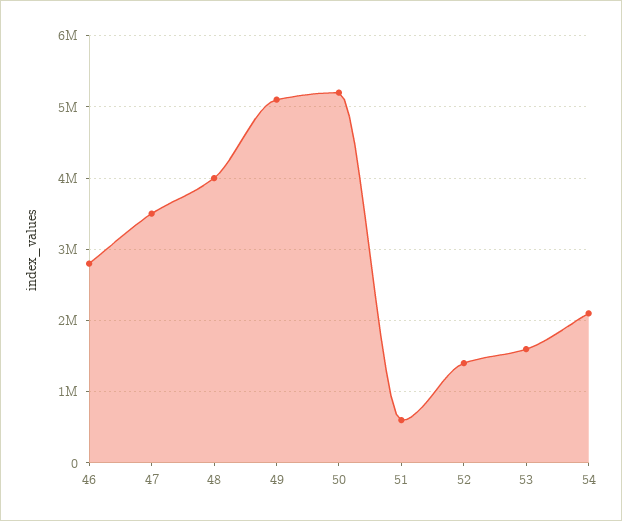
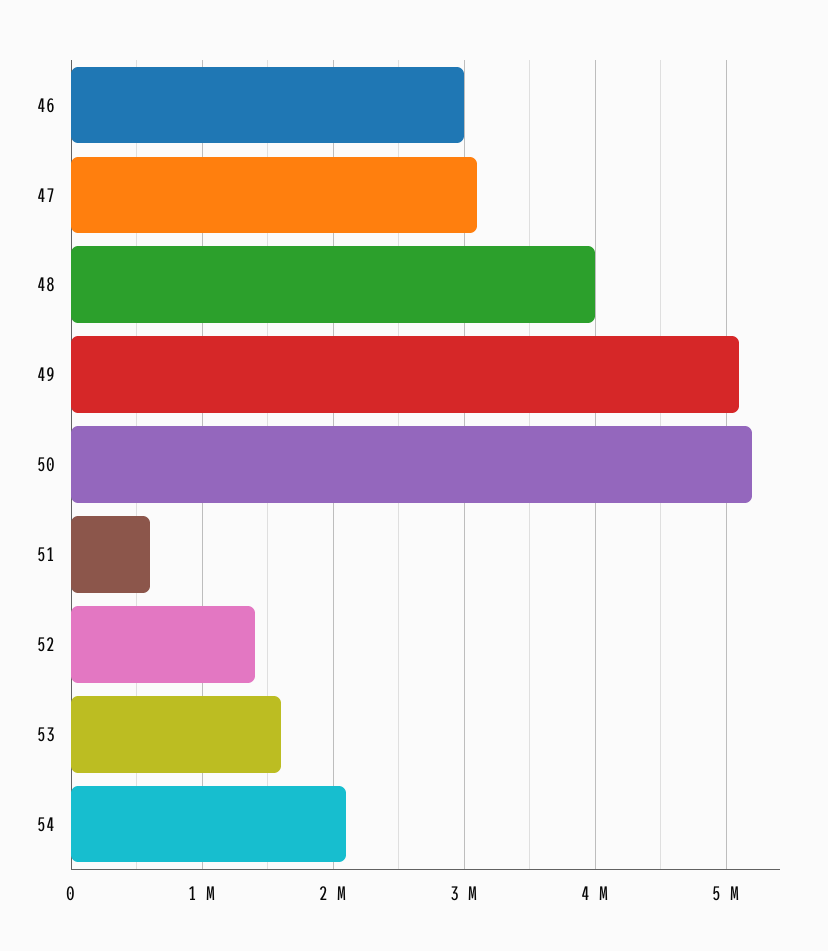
  {
-   "46": 2800000,
+   "46": 3000000,
-   "47": 3500000,
+   "47": 3100000,
    "48": 4000000,
    "49": 5100000,
    "50": 5200000,
    "51": 600000,
    "52": 1400000,
    "53": 1600000,
    "54": 2100000
  }

